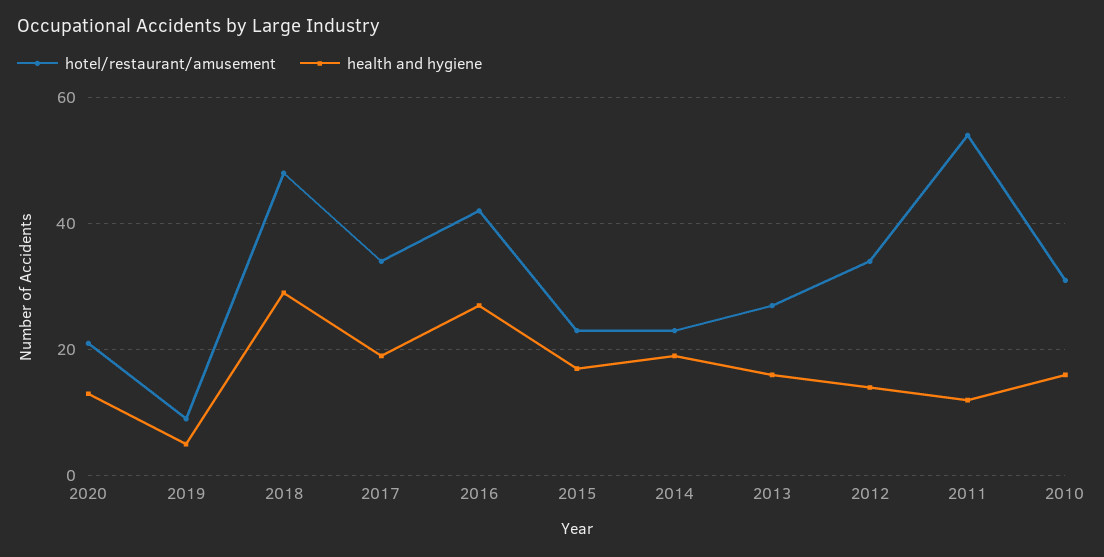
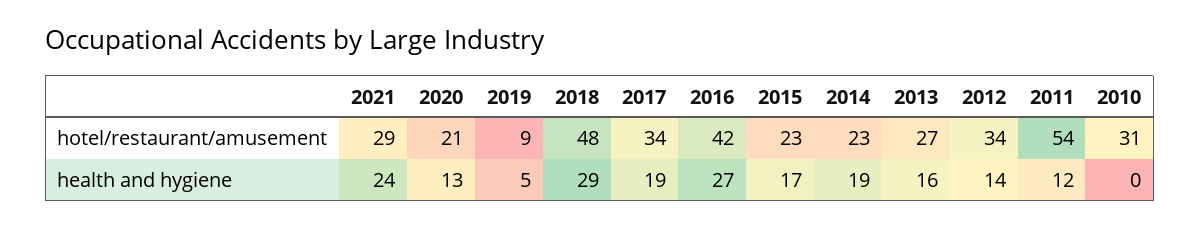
  {
    "hotel/restaurant/amusement": {
      "2020": 21,
      "2019": 9,
      "2018": 48,
      "2017": 34,
      "2016": 42,
      "2015": 23,
      "2014": 23,
      "2013": 27,
      "2012": 34,
      "2011": 54,
-     "2010": 31
+     "2010": 31,
+     "2021": 29
    },
    "health and hygiene": {
      "2020": 13,
      "2019": 5,
      "2018": 29,
      "2017": 19,
      "2016": 27,
      "2015": 17,
      "2014": 19,
      "2013": 16,
      "2012": 14,
      "2011": 12,
-     "2010": 15
+     "2010": 0,
+     "2021": 24
    }
  }

